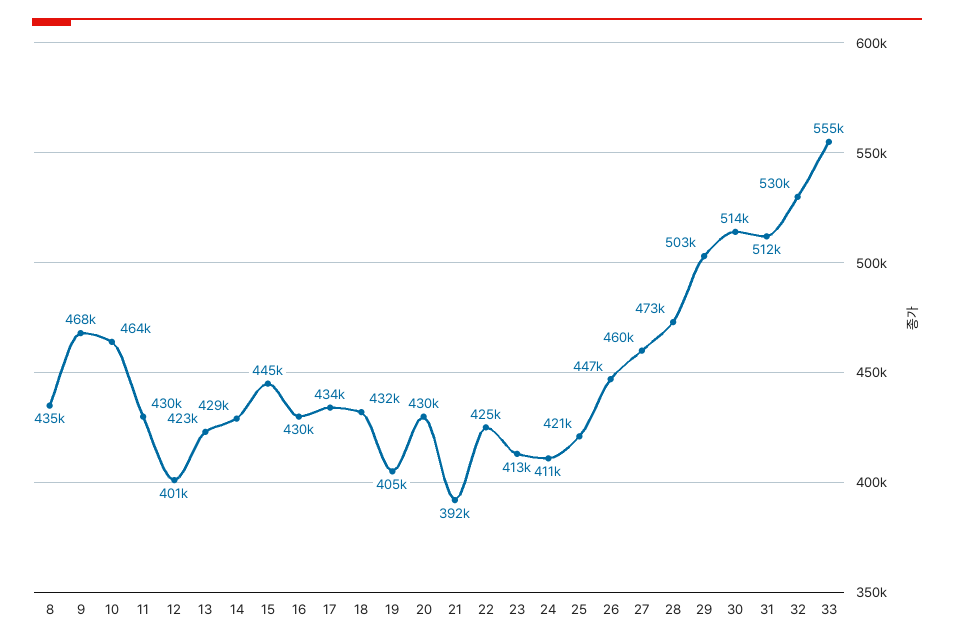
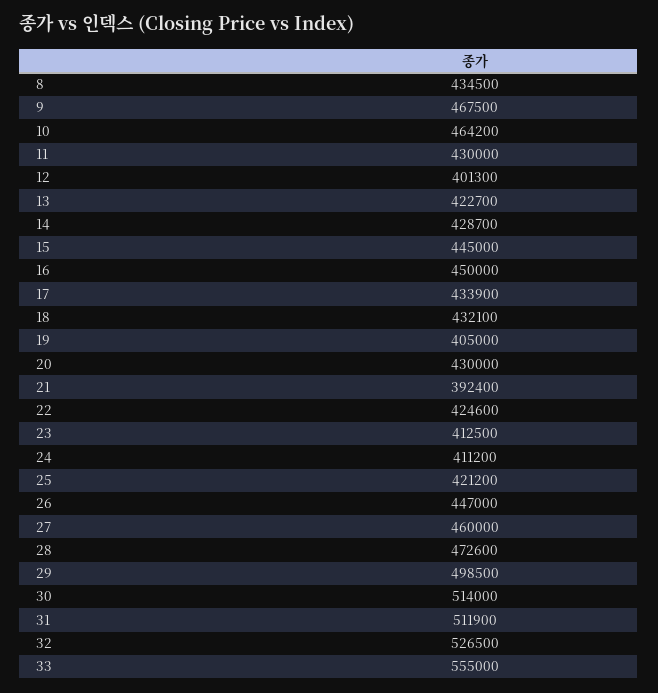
  {
    "8": 434500,
    "9": 467500,
    "10": 464200,
    "11": 430000,
    "12": 401300,
    "13": 422700,
    "14": 428700,
    "15": 445000,
-   "16": 430000,
+   "16": 450000,
    "17": 433900,
    "18": 432100,
    "19": 405000,
    "20": 430000,
    "21": 392400,
    "22": 424600,
    "23": 412500,
    "24": 411200,
    "25": 421200,
    "26": 447000,
    "27": 460000,
    "28": 472600,
-   "29": 503000,
+   "29": 498500,
    "30": 514000,
    "31": 511900,
-   "32": 530000,
+   "32": 526500,
    "33": 555000
  }

